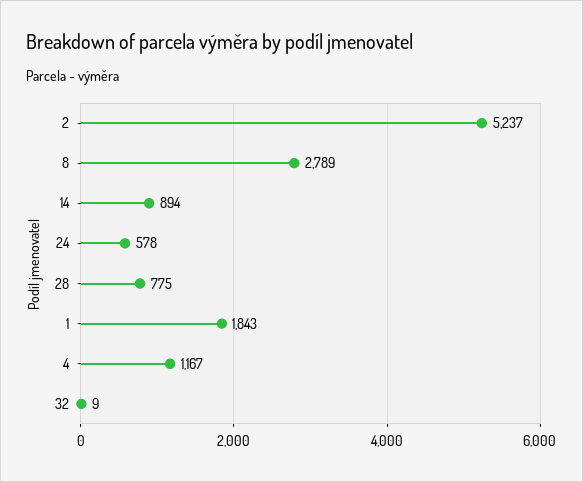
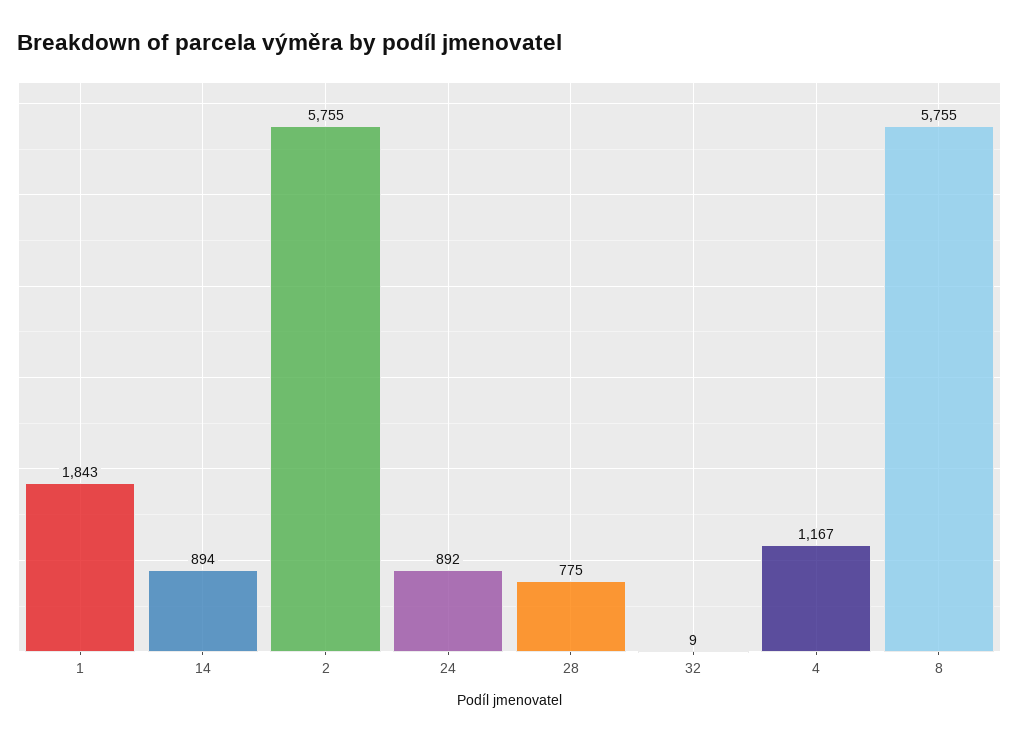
  {
-   "2": 5237,
+   "2": 5755,
-   "8": 2789,
+   "8": 5755,
    "14": 894,
-   "24": 578,
+   "24": 892,
    "28": 775,
    "1": 1843,
    "4": 1167,
    "32": 9
  }

